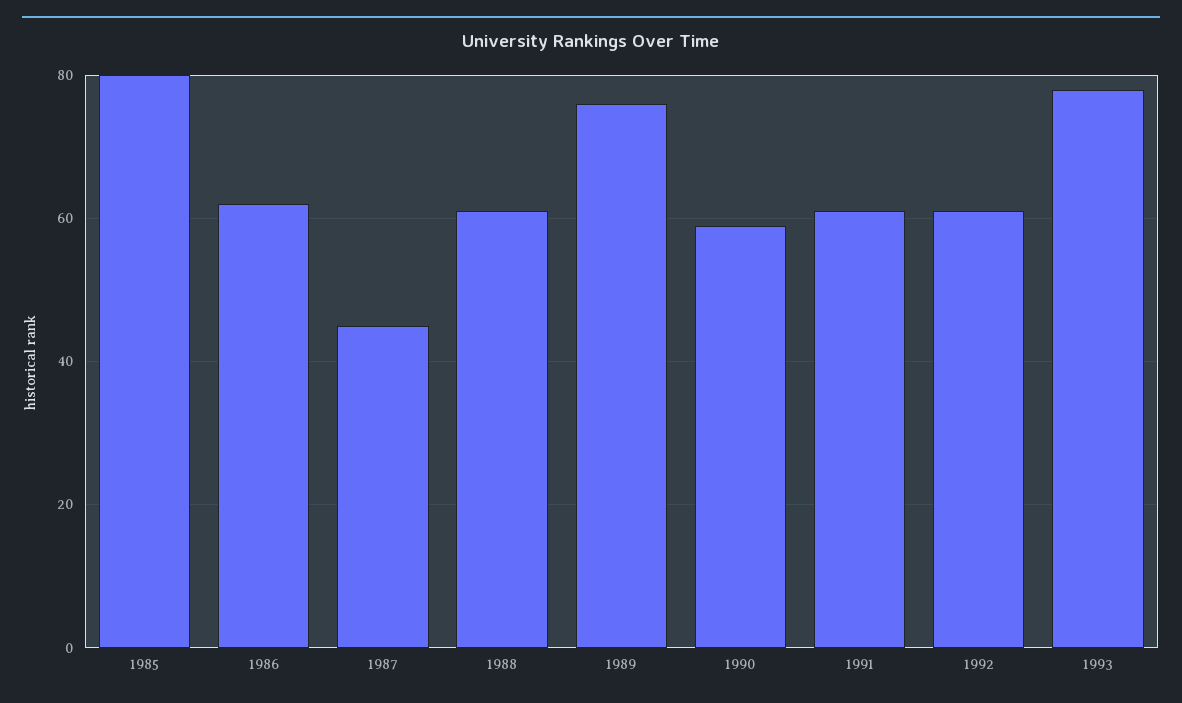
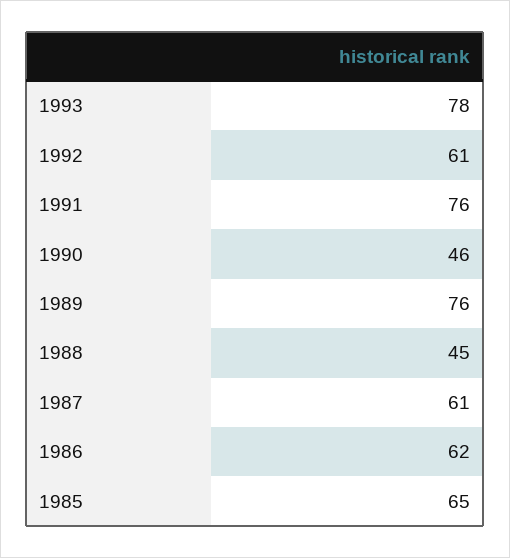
  {
-   "1985": 80,
+   "1985": 65,
    "1986": 62,
-   "1987": 45,
+   "1987": 61,
-   "1988": 60,
+   "1988": 45,
    "1989": 76,
-   "1990": 60,
+   "1990": 46,
-   "1991": 60,
+   "1991": 76,
    "1992": 61,
    "1993": 78
  }

